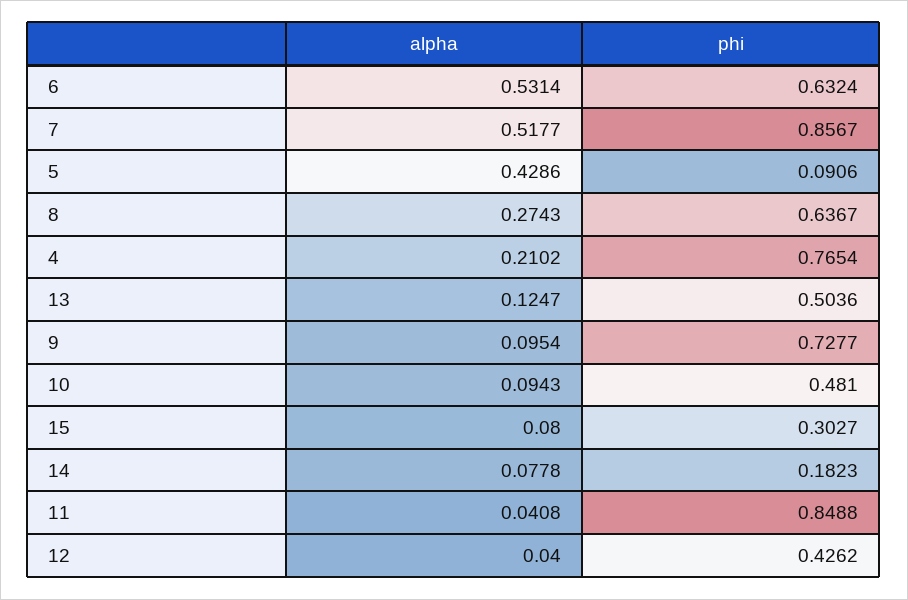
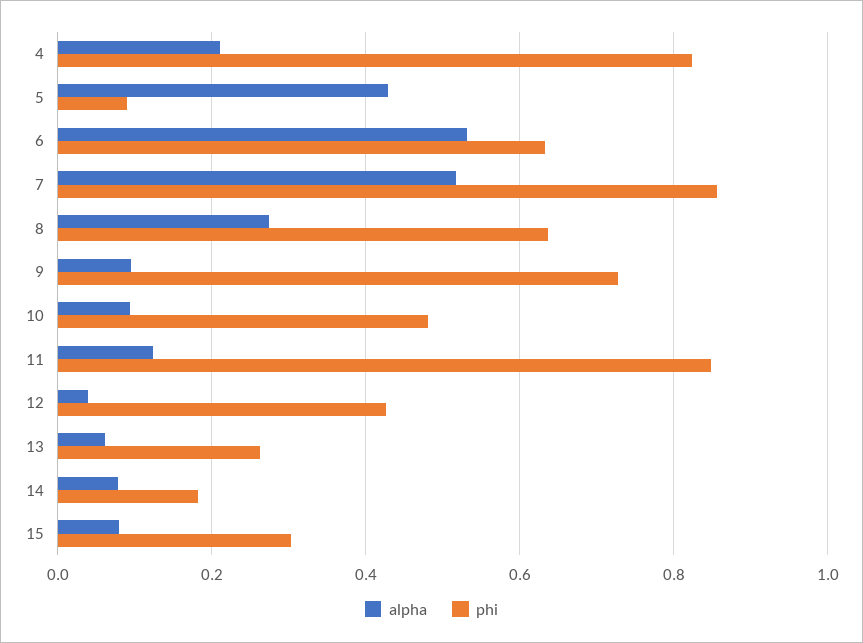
  {
    "alpha": {
      "6": 0.5314,
      "7": 0.5177,
      "5": 0.4286,
      "8": 0.2743,
      "4": 0.2102,
-     "13": 0.1247,
+     "13": 0.06,
      "9": 0.0954,
      "10": 0.0943,
      "15": 0.08,
      "14": 0.0778,
-     "11": 0.0408,
+     "11": 0.12,
      "12": 0.04
    },
    "phi": {
      "6": 0.6324,
      "7": 0.8567,
      "5": 0.0906,
      "8": 0.6367,
-     "4": 0.7654,
+     "4": 0.82,
-     "13": 0.5036,
+     "13": 0.26,
      "9": 0.7277,
      "10": 0.481,
      "15": 0.3027,
      "14": 0.1823,
      "11": 0.8488,
      "12": 0.4262
    }
  }

